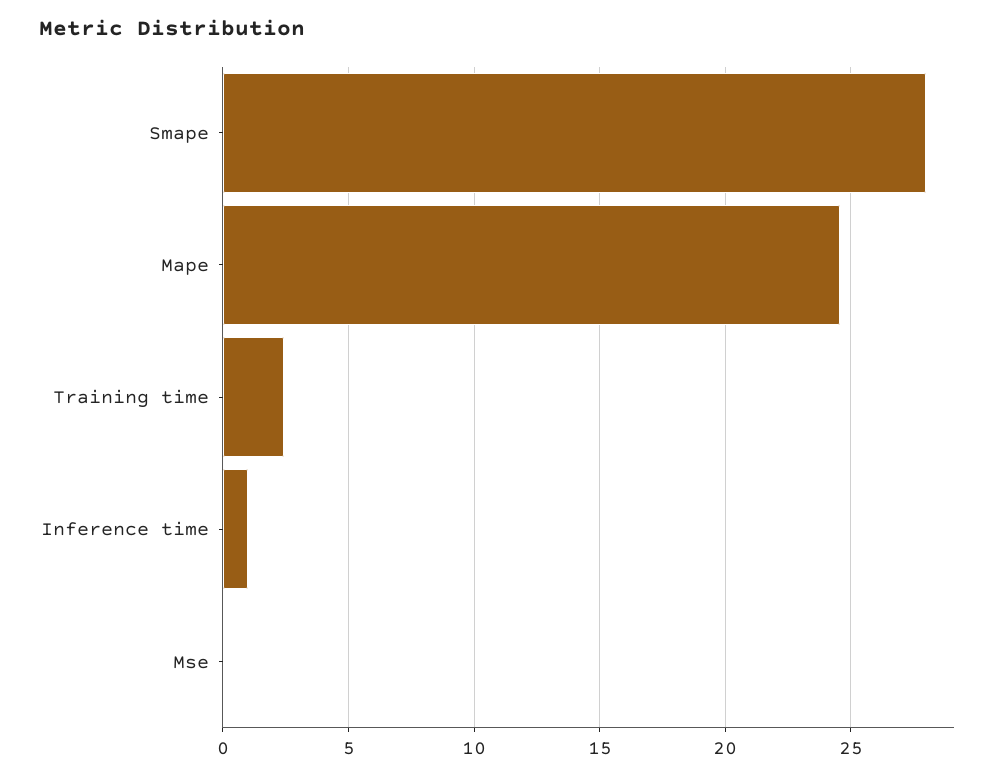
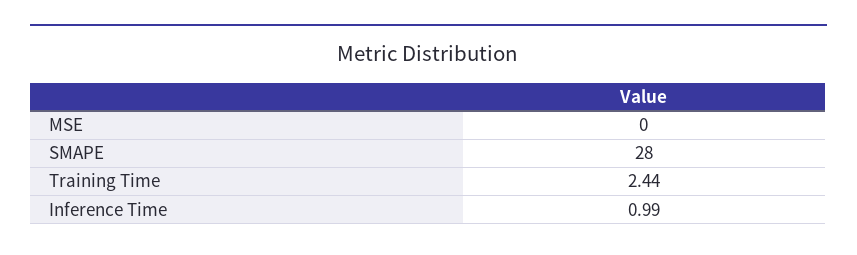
  {
    "Smape": 28,
-   "Mape": 24.5,
    "Training time": 2.44,
    "Inference time": 0.99,
    "Mse": 0
  }

